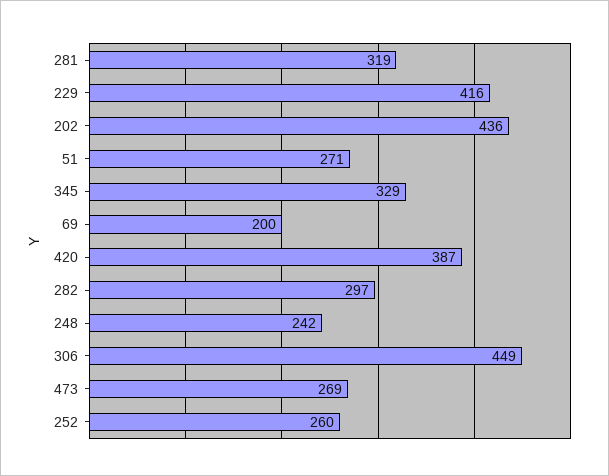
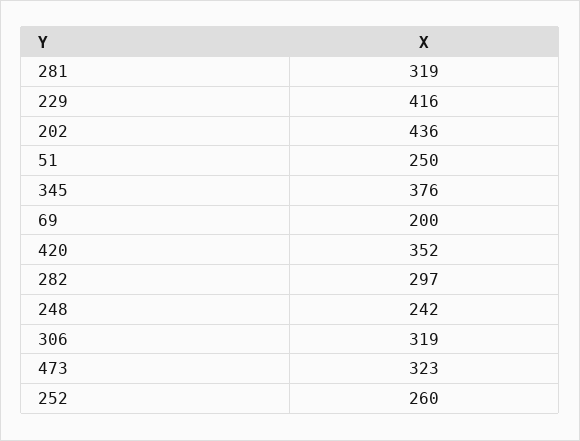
  {
    "281": 319,
    "229": 416,
    "202": 436,
-   "51": 271,
+   "51": 250,
-   "345": 329,
+   "345": 376,
    "69": 200,
-   "420": 387,
+   "420": 352,
    "282": 297,
    "248": 242,
-   "306": 449,
+   "306": 319,
-   "473": 269,
+   "473": 323,
    "252": 260
  }

